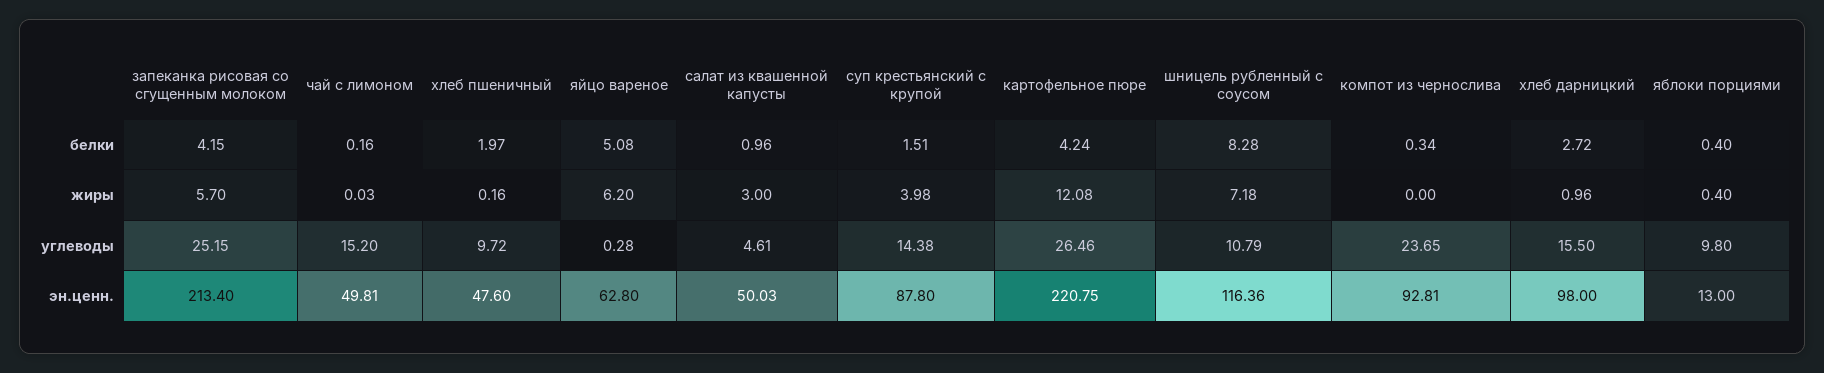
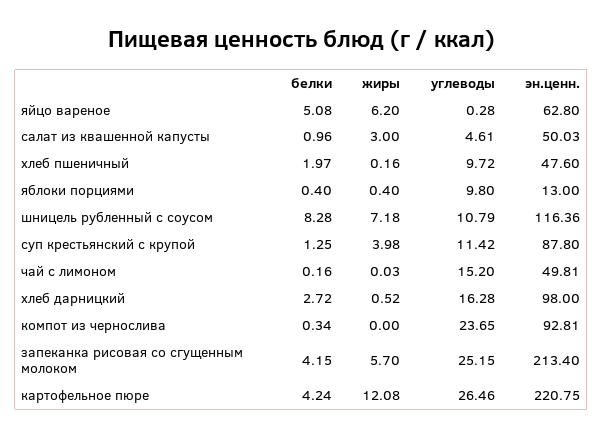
  {
    "запеканка рисовая со сгущенным молоком": {
      "белки": 4.15,
      "жиры": 5.7,
      "углеводы": 25.15,
      "эн.ценн.": 213.4
    },
    "чай с лимоном": {
      "белки": 0.16,
      "жиры": 0.03,
      "углеводы": 15.2,
      "эн.ценн.": 49.81
    },
    "хлеб пшеничный": {
      "белки": 1.97,
      "жиры": 0.16,
      "углеводы": 9.72,
      "эн.ценн.": 47.6
    },
    "яйцо вареное": {
      "белки": 5.08,
      "жиры": 6.2,
      "углеводы": 0.28,
      "эн.ценн.": 62.8
    },
    "салат из квашенной капусты": {
      "белки": 0.96,
      "жиры": 3,
      "углеводы": 4.61,
      "эн.ценн.": 50.03
    },
    "суп крестьянский с крупой": {
-     "белки": 1.51,
+     "белки": 1.25,
      "жиры": 3.98,
-     "углеводы": 14.38,
+     "углеводы": 11.42,
      "эн.ценн.": 87.8
    },
    "картофельное пюре": {
      "белки": 4.24,
      "жиры": 12.08,
      "углеводы": 26.46,
      "эн.ценн.": 220.75
    },
    "шницель рубленный с соусом": {
      "белки": 8.28,
      "жиры": 7.18,
      "углеводы": 10.79,
      "эн.ценн.": 116.36
    },
    "компот из чернослива": {
      "белки": 0.34,
      "жиры": 0,
      "углеводы": 23.65,
      "эн.ценн.": 92.81
    },
    "хлеб дарницкий": {
      "белки": 2.72,
-     "жиры": 0.96,
+     "жиры": 0.52,
-     "углеводы": 15.5,
+     "углеводы": 16.28,
      "эн.ценн.": 98
    },
    "яблоки порциями": {
      "белки": 0.4,
      "жиры": 0.4,
      "углеводы": 9.8,
      "эн.ценн.": 13
    }
  }

